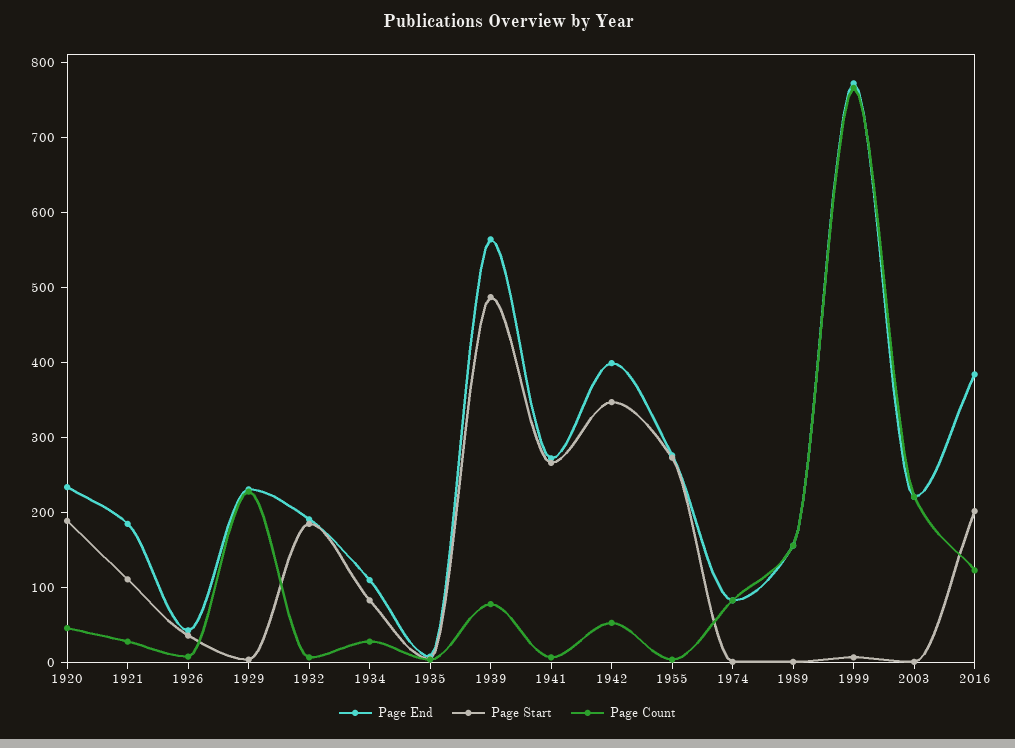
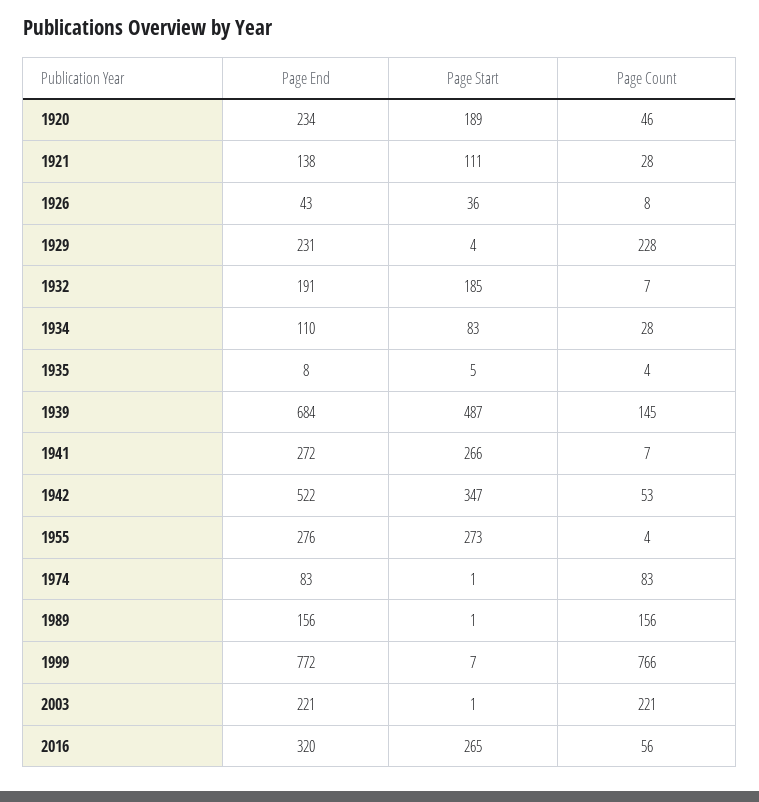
  {
    "Page End": {
      "1920": 234,
-     "1921": 180,
+     "1921": 138,
      "1926": 43,
      "1929": 231,
      "1932": 191,
      "1934": 110,
      "1935": 8,
-     "1939": 560,
+     "1939": 684,
      "1941": 272,
-     "1942": 400,
+     "1942": 522,
      "1955": 276,
      "1974": 83,
      "1989": 156,
      "1999": 772,
      "2003": 221,
-     "2016": 380
+     "2016": 320
    },
    "Page Start": {
      "1920": 189,
      "1921": 111,
      "1926": 36,
      "1929": 4,
      "1932": 185,
      "1934": 83,
      "1935": 5,
      "1939": 487,
      "1941": 266,
      "1942": 347,
      "1955": 273,
      "1974": 1,
      "1989": 1,
      "1999": 7,
      "2003": 1,
-     "2016": 200
+     "2016": 265
    },
    "Page Count": {
      "1920": 46,
      "1921": 28,
      "1926": 8,
      "1929": 228,
      "1932": 7,
      "1934": 28,
      "1935": 4,
-     "1939": 80,
+     "1939": 145,
      "1941": 7,
      "1942": 53,
      "1955": 4,
      "1974": 83,
      "1989": 156,
      "1999": 766,
      "2003": 221,
-     "2016": 120
+     "2016": 56
    }
  }

